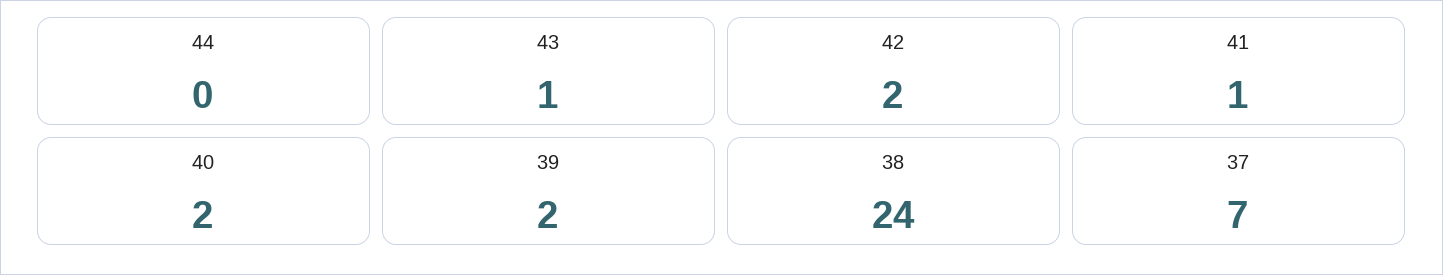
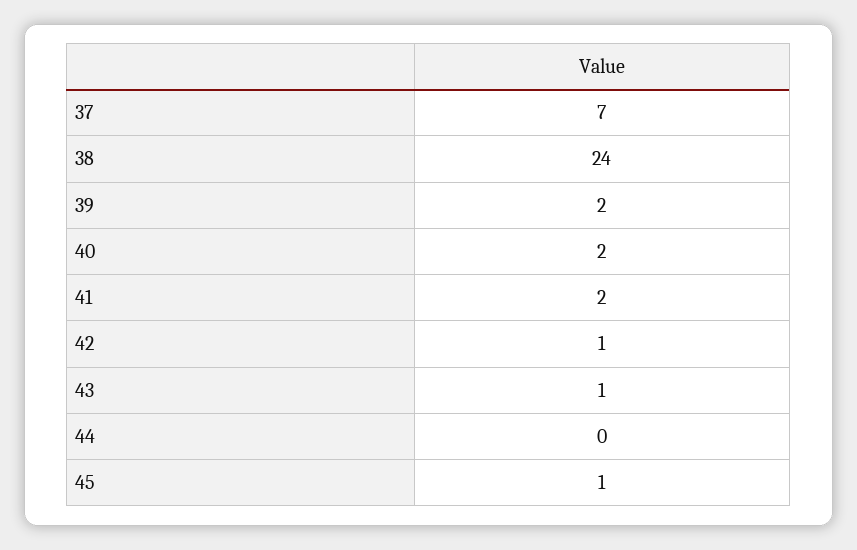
  {
    "44": 0,
    "43": 1,
-   "42": 2,
+   "42": 1,
-   "41": 1,
+   "41": 2,
    "40": 2,
    "39": 2,
    "38": 24,
-   "37": 7
+   "37": 7,
+   "45": 1
  }

